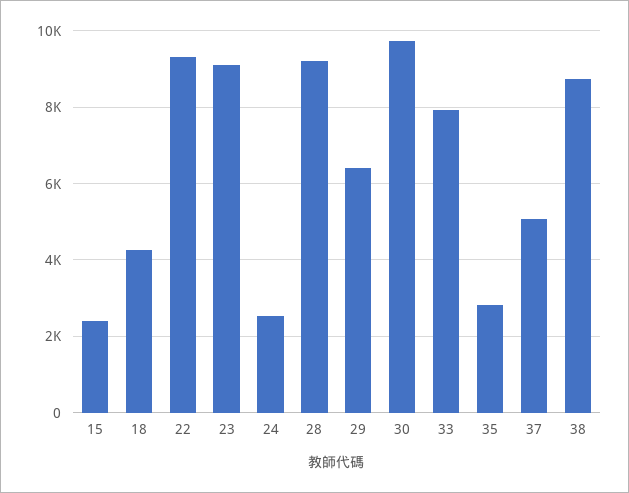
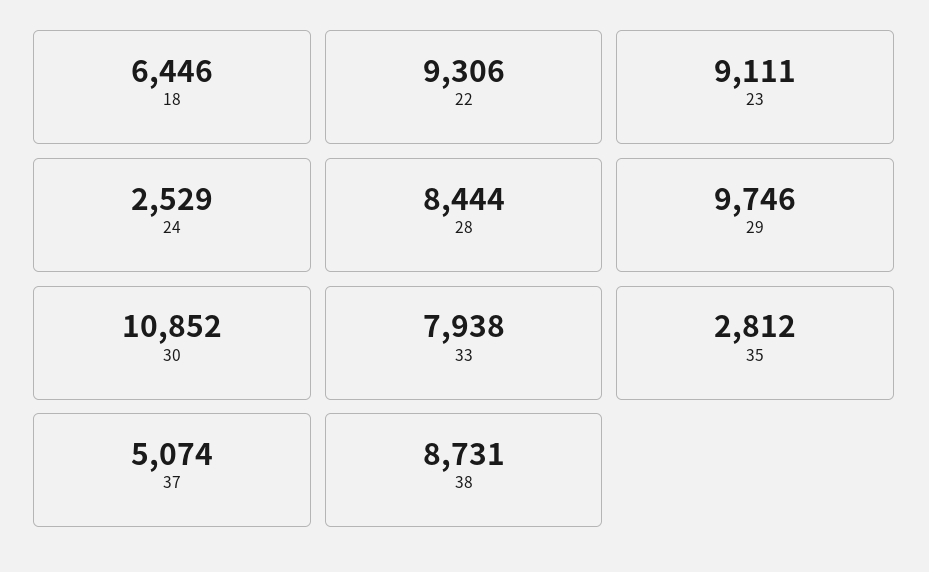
  {
-   "15": 2400,
-   "18": 4200,
+   "18": 6446,
    "22": 9306,
    "23": 9111,
    "24": 2529,
-   "28": 9200,
+   "28": 8444,
-   "29": 6400,
+   "29": 9746,
-   "30": 9800,
+   "30": 10852,
    "33": 7938,
    "35": 2812,
    "37": 5074,
    "38": 8731
  }

